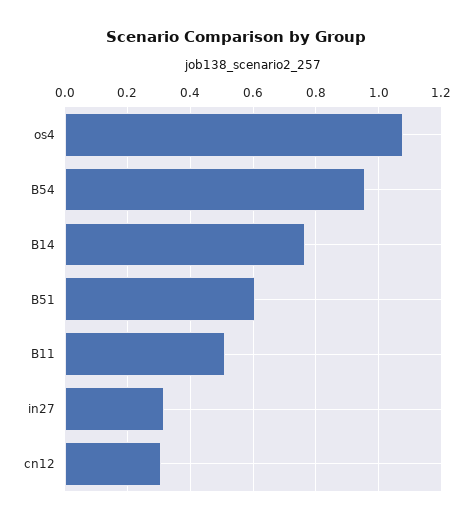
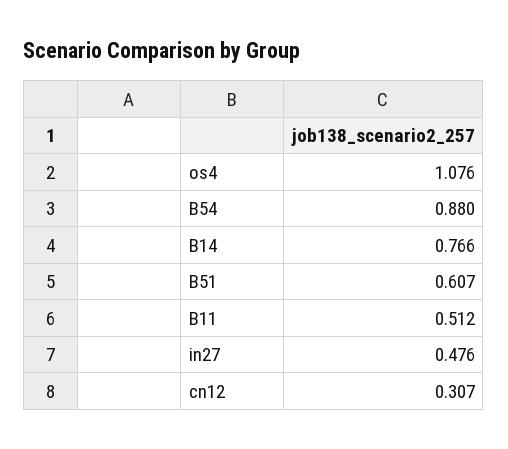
  {
    "os4": 1.076,
-   "B54": 0.96,
+   "B54": 0.88,
    "B14": 0.766,
    "B51": 0.607,
    "B11": 0.512,
-   "in27": 0.32,
+   "in27": 0.476,
    "cn12": 0.307
  }

